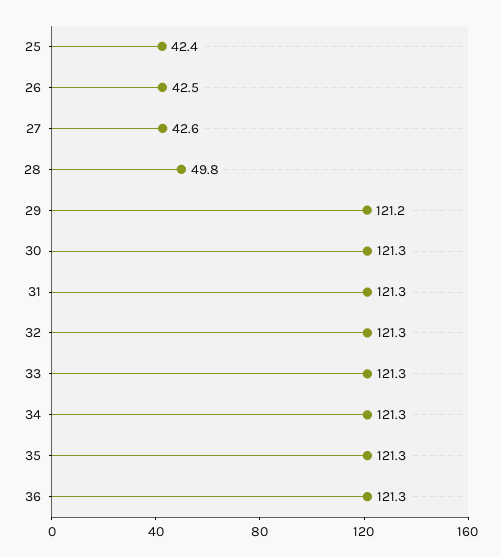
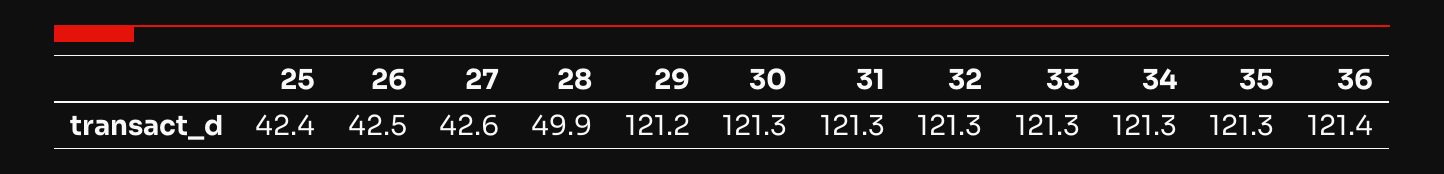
  {
    "25": 42.4,
    "26": 42.5,
    "27": 42.6,
-   "28": 49.8,
+   "28": 49.9,
    "29": 121.2,
    "30": 121.3,
    "31": 121.3,
    "32": 121.3,
    "33": 121.3,
    "34": 121.3,
    "35": 121.3,
-   "36": 121.3
+   "36": 121.4
  }

